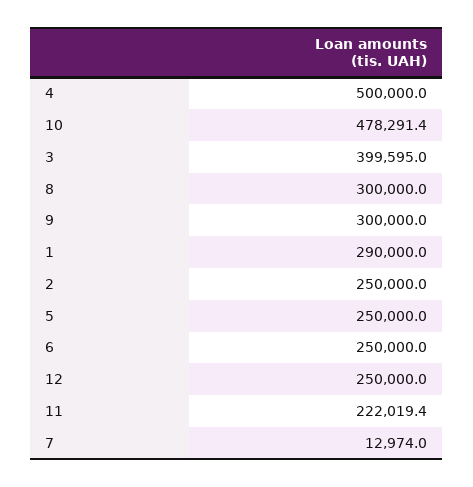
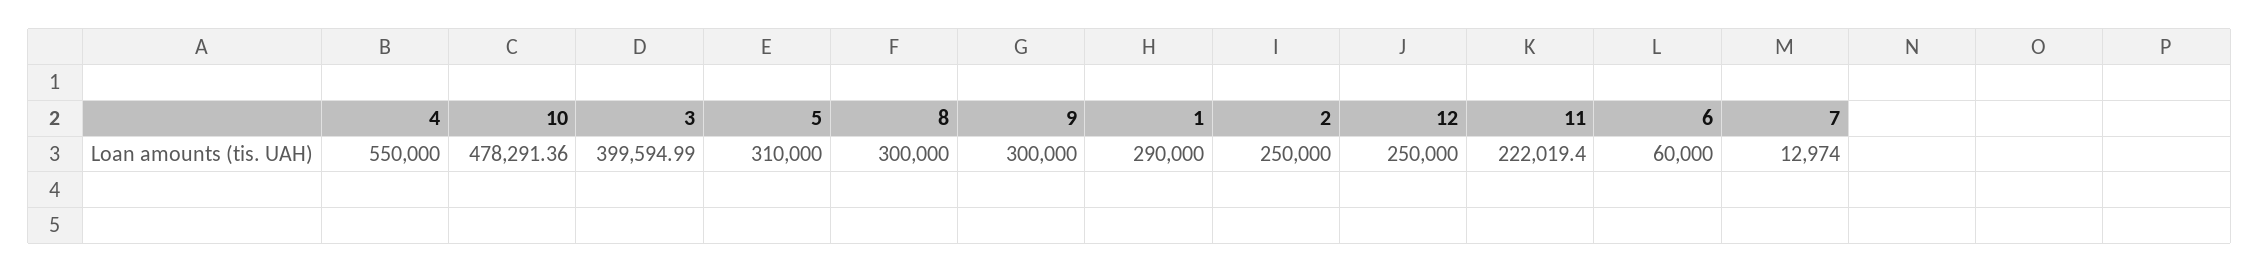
  {
-   "4": 500000,
+   "4": 550000,
    "10": 478291.36,
    "3": 399594.99,
    "8": 300000,
    "9": 300000,
    "1": 290000,
    "2": 250000,
-   "5": 250000,
+   "5": 310000,
-   "6": 250000,
+   "6": 60000,
    "12": 250000,
    "11": 222019.4,
    "7": 12974
  }

